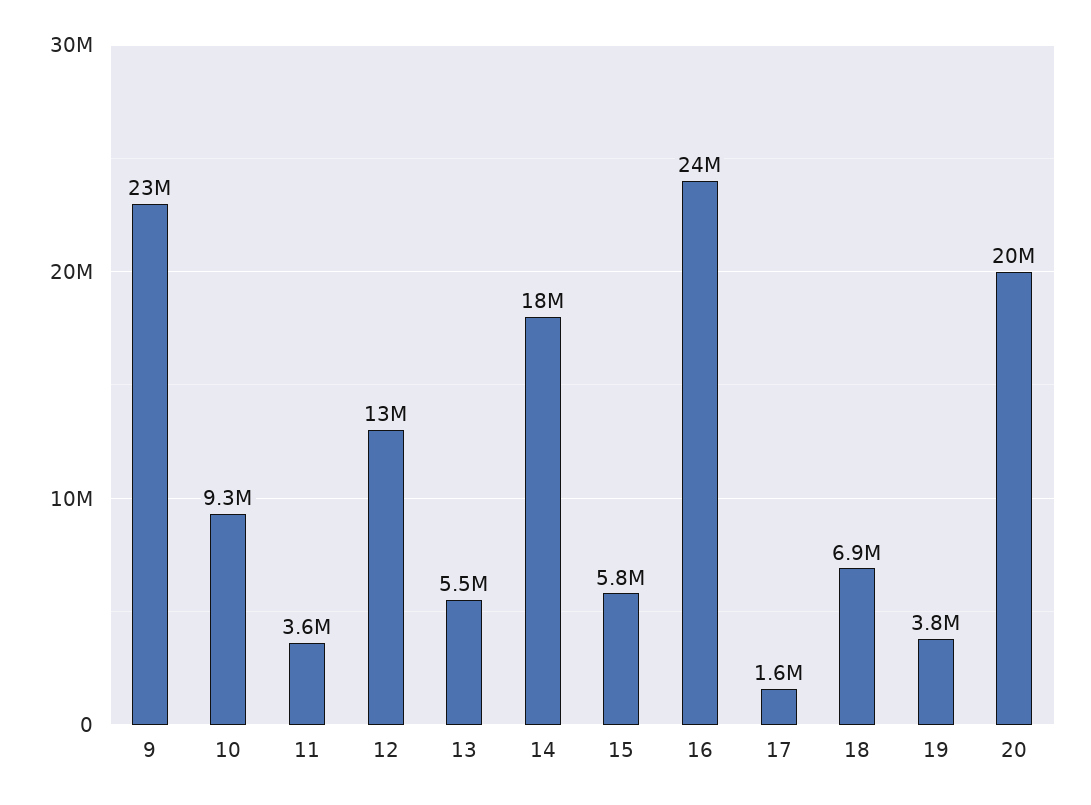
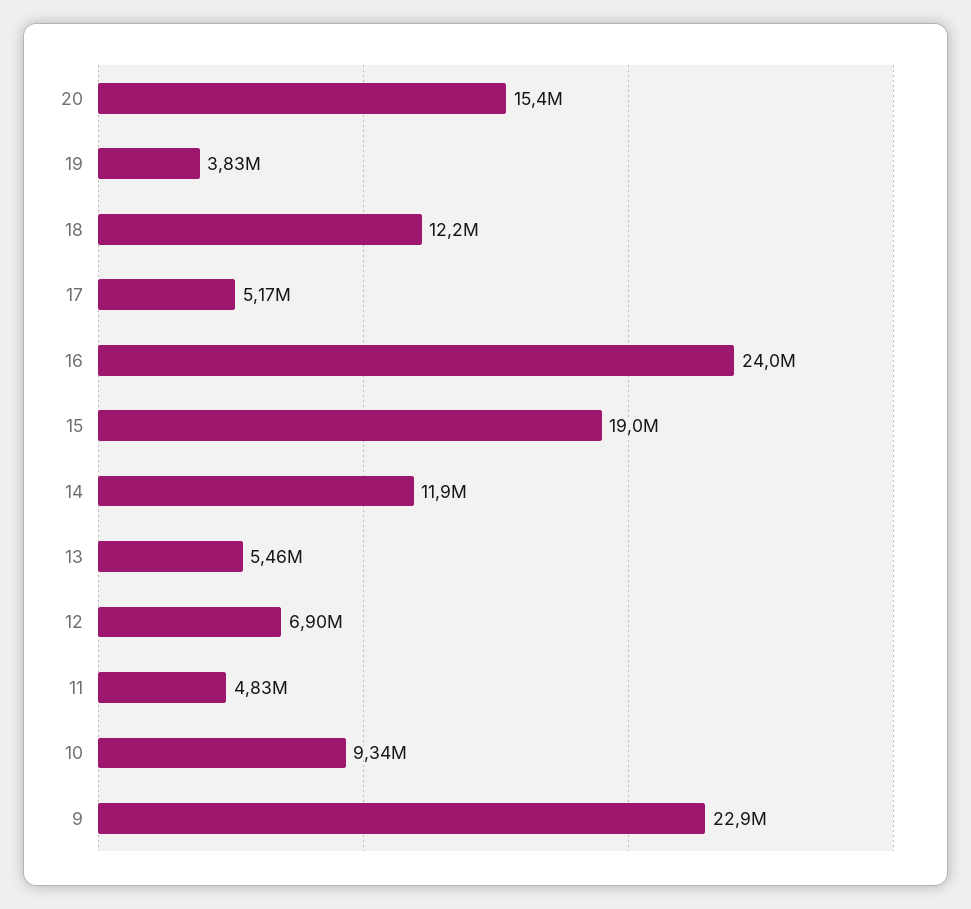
  {
    "9": 22900000,
    "10": 9340000,
-   "11": 3600000,
+   "11": 4830000,
-   "12": 13000000,
+   "12": 6900000,
    "13": 5460000,
-   "14": 18000000,
+   "14": 11900000,
-   "15": 5800000,
+   "15": 19000000,
    "16": 24000000,
-   "17": 1600000,
+   "17": 5170000,
-   "18": 6900000,
+   "18": 12200000,
    "19": 3830000,
-   "20": 20000000
+   "20": 15400000
  }

